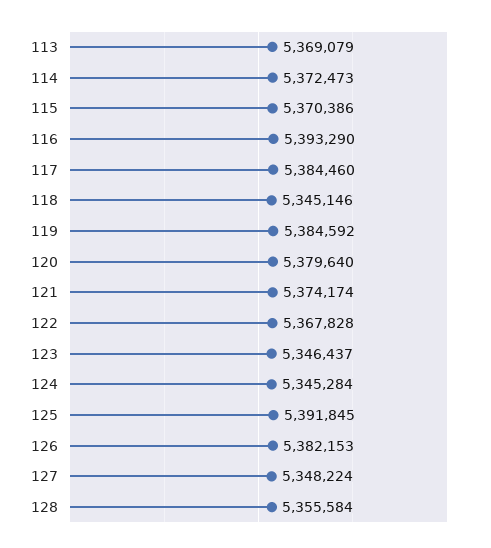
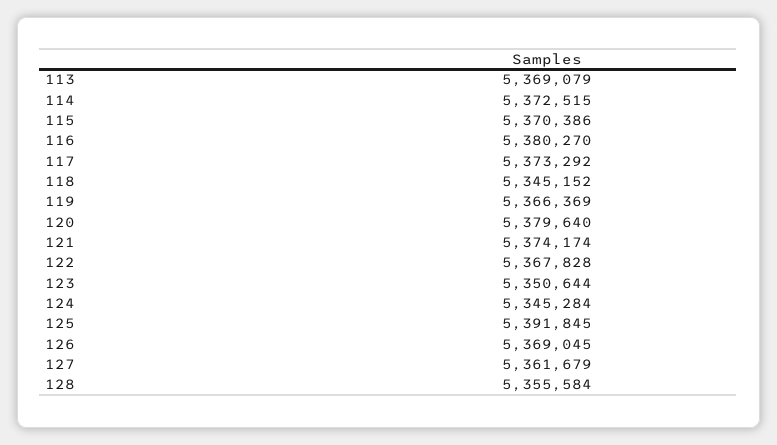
  {
    "113": 5369079,
-   "114": 5372473,
+   "114": 5372515,
    "115": 5370386,
-   "116": 5393290,
+   "116": 5380270,
-   "117": 5384460,
+   "117": 5373292,
-   "118": 5345146,
+   "118": 5345152,
-   "119": 5384592,
+   "119": 5366369,
    "120": 5379640,
    "121": 5374174,
    "122": 5367828,
-   "123": 5346437,
+   "123": 5350644,
    "124": 5345284,
    "125": 5391845,
-   "126": 5382153,
+   "126": 5369045,
-   "127": 5348224,
+   "127": 5361679,
    "128": 5355584
  }

